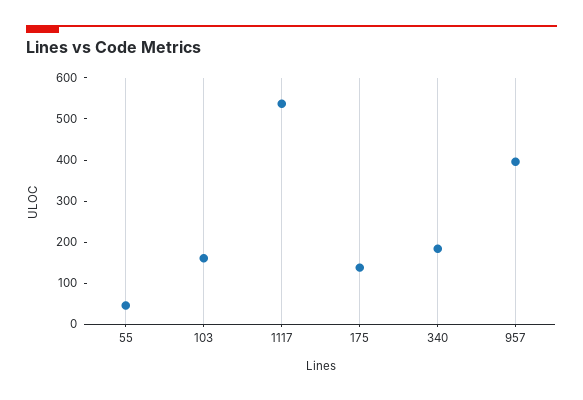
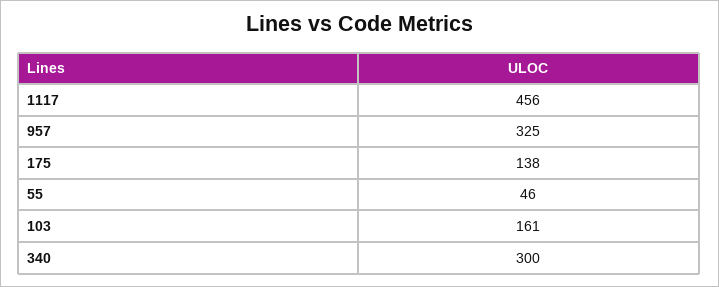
  {
    "55": 46,
    "103": 161,
-   "1117": 540,
+   "1117": 456,
    "175": 138,
-   "340": 180,
+   "340": 300,
-   "957": 400
+   "957": 325
  }

